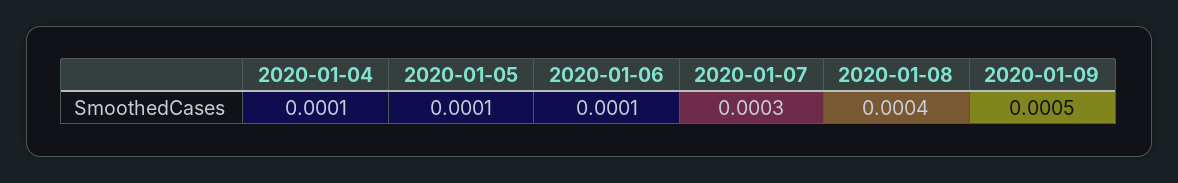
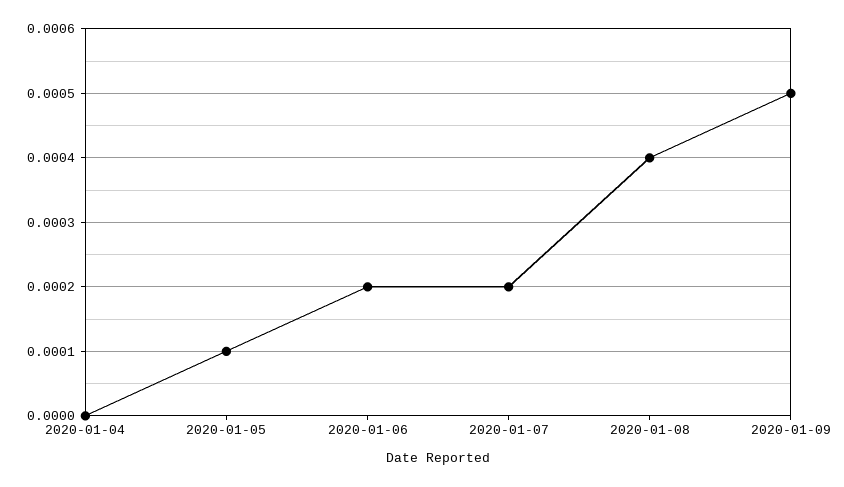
  {
-   "2020-01-04": 0.0001,
+   "2020-01-04": 0,
    "2020-01-05": 0.0001,
-   "2020-01-06": 0.0001,
+   "2020-01-06": 0.0002,
-   "2020-01-07": 0.0003,
+   "2020-01-07": 0.0002,
    "2020-01-08": 0.0004,
    "2020-01-09": 0.0005
  }

